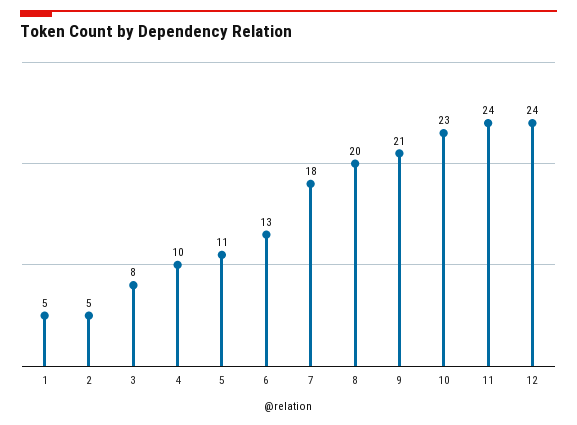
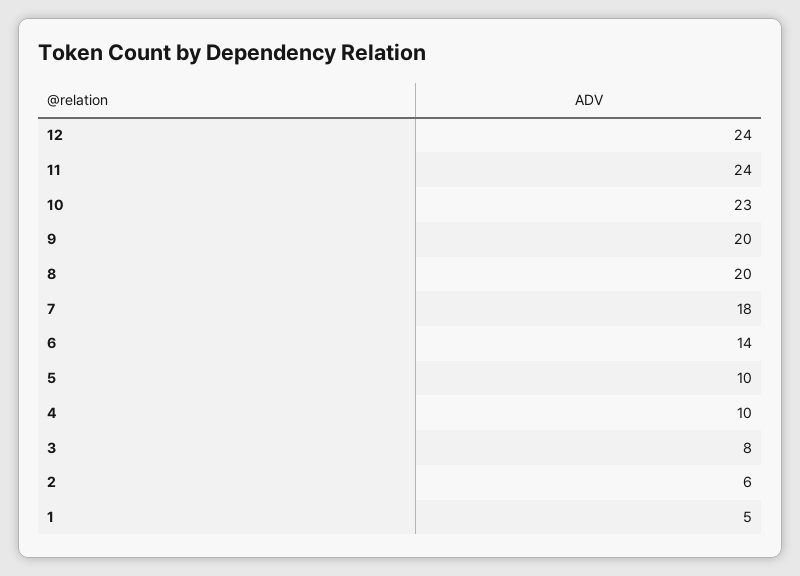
  {
    "1": 5,
-   "2": 5,
+   "2": 6,
    "3": 8,
    "4": 10,
-   "5": 11,
+   "5": 10,
-   "6": 13,
+   "6": 14,
    "7": 18,
    "8": 20,
-   "9": 21,
+   "9": 20,
    "10": 23,
    "11": 24,
    "12": 24
  }

